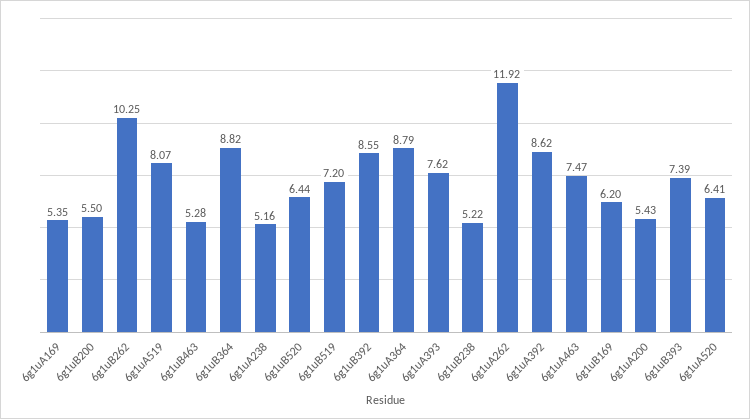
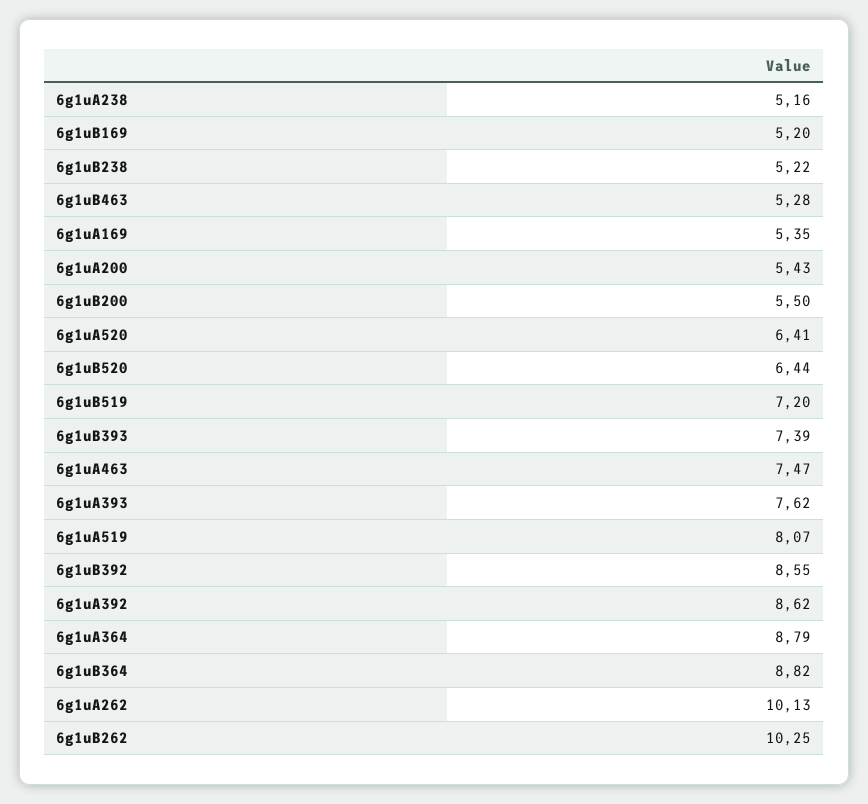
  {
    "6g1uA169": 5.35,
    "6g1uB200": 5.5,
    "6g1uB262": 10.25,
    "6g1uA519": 8.07,
    "6g1uB463": 5.28,
    "6g1uB364": 8.82,
    "6g1uA238": 5.16,
    "6g1uB520": 6.44,
    "6g1uB519": 7.2,
    "6g1uB392": 8.55,
    "6g1uA364": 8.79,
    "6g1uA393": 7.62,
    "6g1uB238": 5.22,
-   "6g1uA262": 11.92,
+   "6g1uA262": 10.13,
    "6g1uA392": 8.62,
    "6g1uA463": 7.47,
-   "6g1uB169": 6.2,
+   "6g1uB169": 5.2,
    "6g1uA200": 5.43,
    "6g1uB393": 7.39,
    "6g1uA520": 6.41
  }

